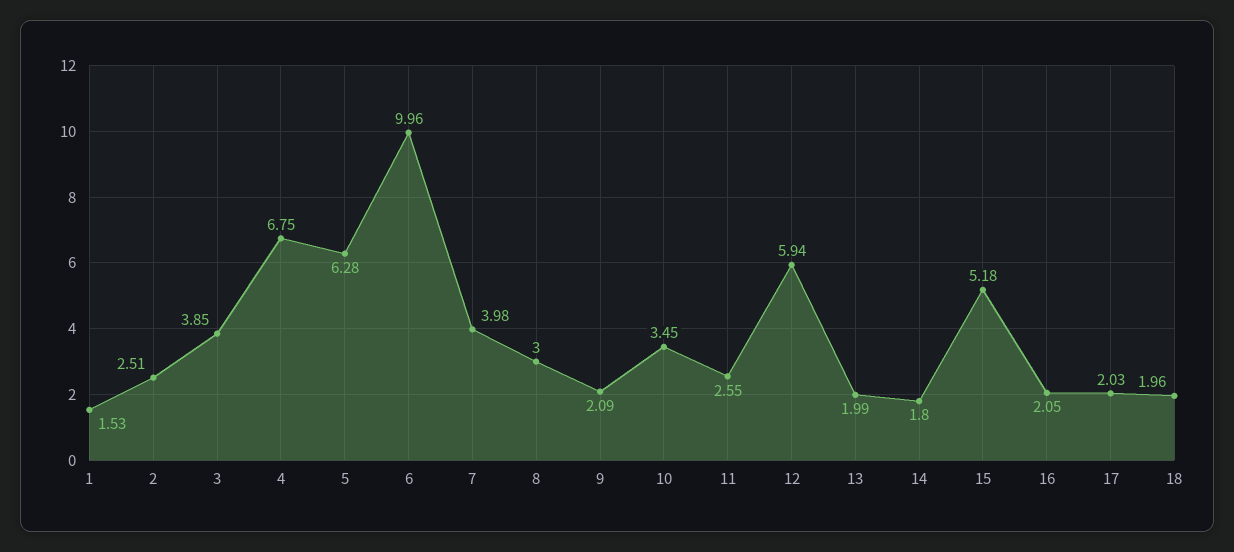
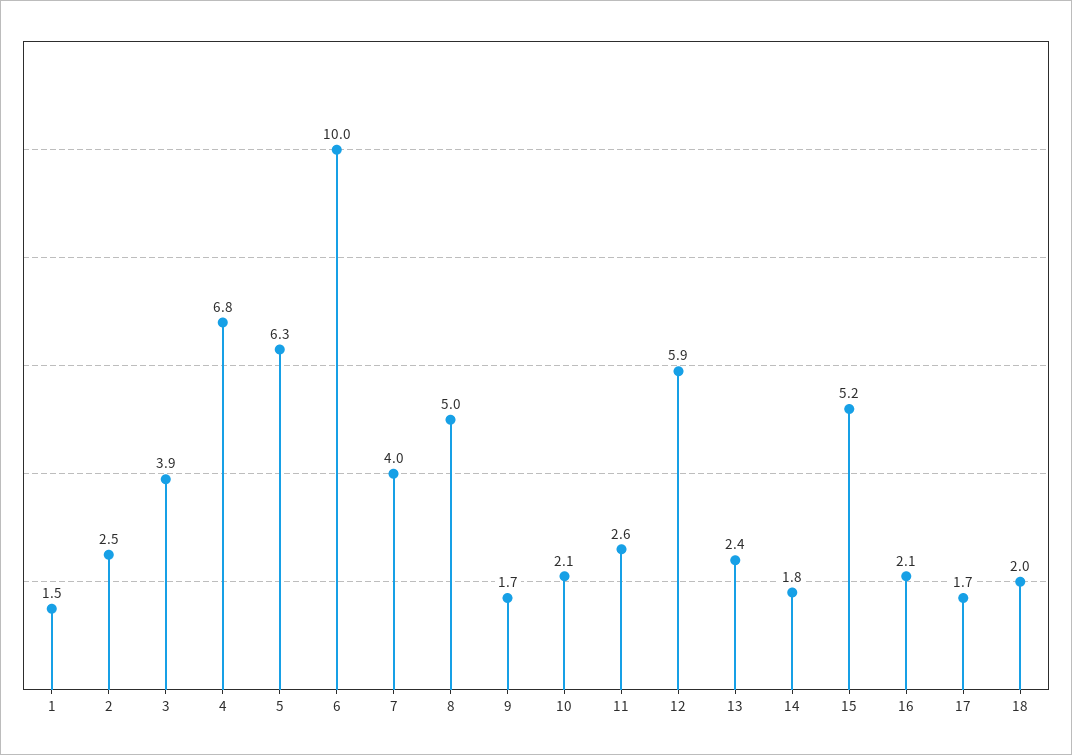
  {
    "1": 1.53,
    "2": 2.51,
    "3": 3.85,
    "4": 6.75,
    "5": 6.28,
    "6": 9.96,
    "7": 3.98,
-   "8": 3,
+   "8": 5,
-   "9": 2.09,
+   "9": 1.7,
-   "10": 3.45,
+   "10": 2.1,
    "11": 2.55,
    "12": 5.94,
-   "13": 1.99,
+   "13": 2.4,
    "14": 1.8,
    "15": 5.18,
    "16": 2.05,
-   "17": 2.03,
+   "17": 1.7,
    "18": 1.96
  }

